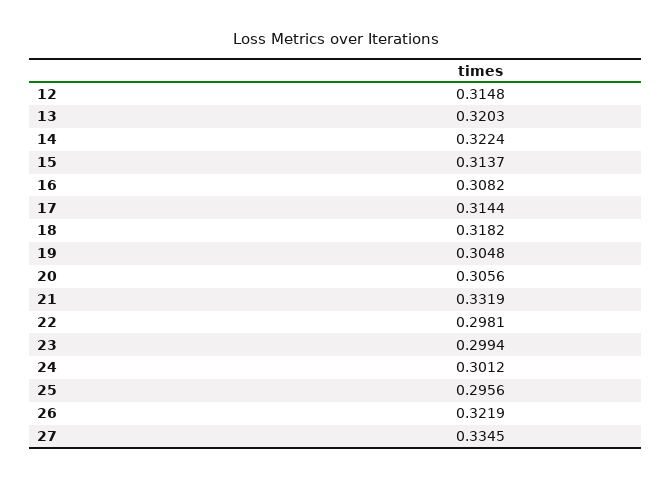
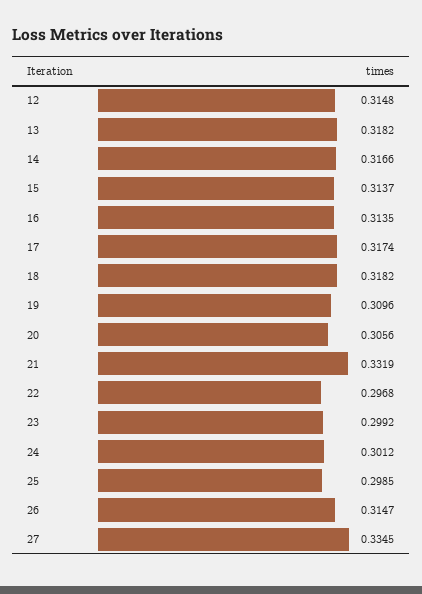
  {
    "12": 0.3148,
-   "13": 0.3203,
+   "13": 0.3182,
-   "14": 0.3224,
+   "14": 0.3166,
    "15": 0.3137,
-   "16": 0.3082,
+   "16": 0.3135,
-   "17": 0.3144,
+   "17": 0.3174,
    "18": 0.3182,
-   "19": 0.3048,
+   "19": 0.3096,
    "20": 0.3056,
    "21": 0.3319,
-   "22": 0.2981,
+   "22": 0.2968,
-   "23": 0.2994,
+   "23": 0.2992,
    "24": 0.3012,
-   "25": 0.2956,
+   "25": 0.2985,
-   "26": 0.3219,
+   "26": 0.3147,
    "27": 0.3345
  }

